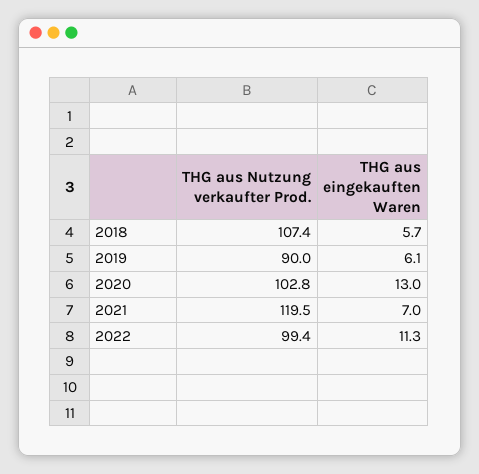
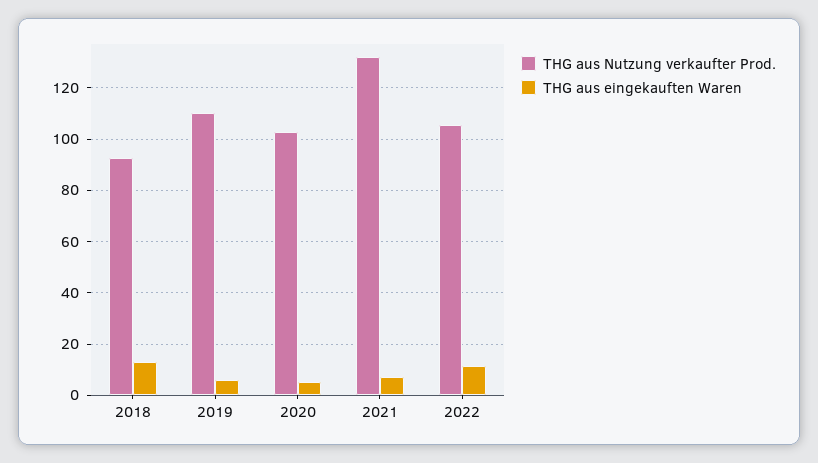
  {
    "THG aus Nutzung verkaufter Prod.": {
-     "2018": 107.4,
+     "2018": 92.5,
-     "2019": 90,
+     "2019": 110,
      "2020": 102.8,
-     "2021": 119.5,
+     "2021": 132.5,
-     "2022": 99.4
+     "2022": 105
    },
    "THG aus eingekauften Waren": {
-     "2018": 5.7,
+     "2018": 12.5,
      "2019": 6.1,
-     "2020": 13,
+     "2020": 5,
      "2021": 7,
      "2022": 11.3
    }
  }

